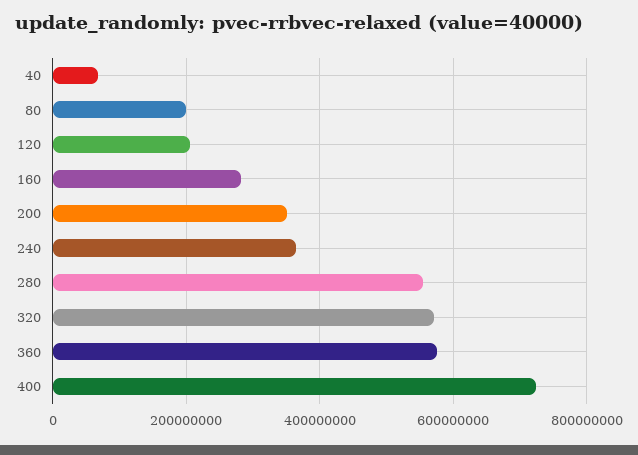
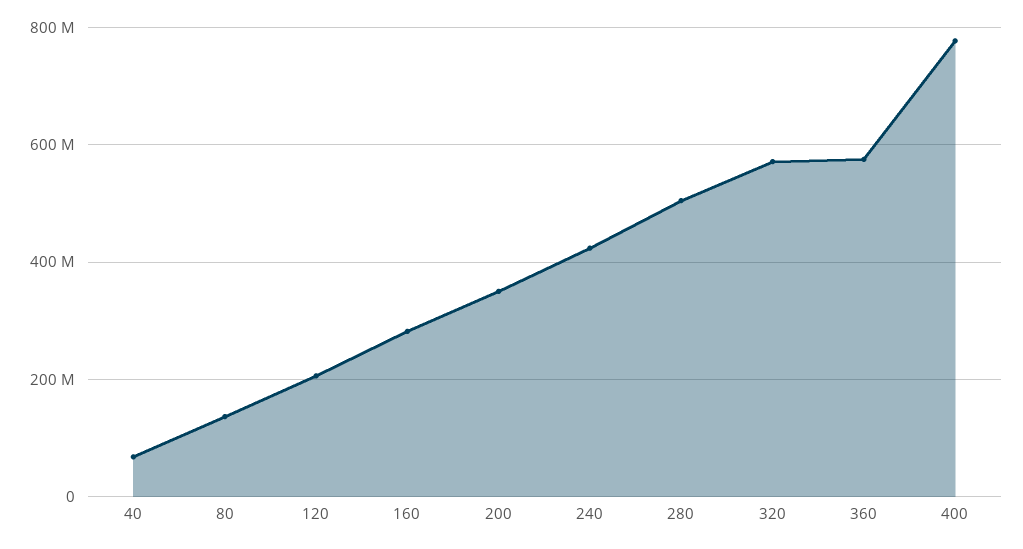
  {
    "40": 60000000,
-   "80": 200000000,
+   "80": 140000000,
    "120": 200000000,
    "160": 280000000,
    "200": 360000000,
-   "240": 360000000,
+   "240": 420000000,
-   "280": 560000000,
+   "280": 500000000,
    "320": 580000000,
    "360": 580000000,
-   "400": 720000000
+   "400": 780000000
  }

